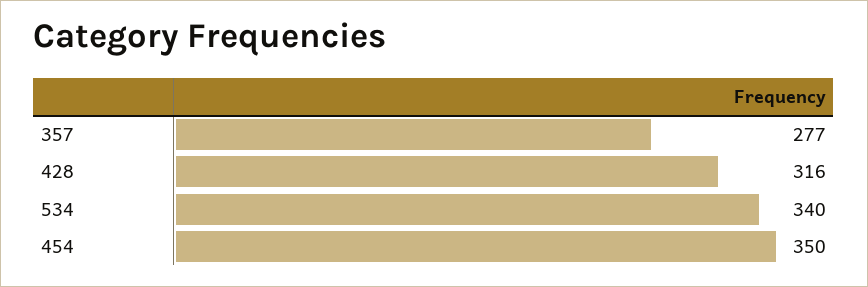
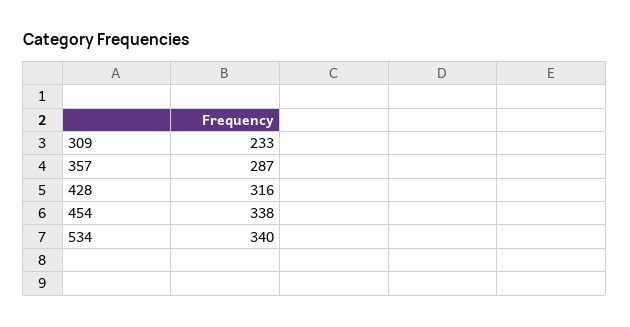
  {
-   "357": 277,
+   "357": 287,
    "428": 316,
    "534": 340,
-   "454": 350
+   "454": 338,
+   "309": 233
  }

